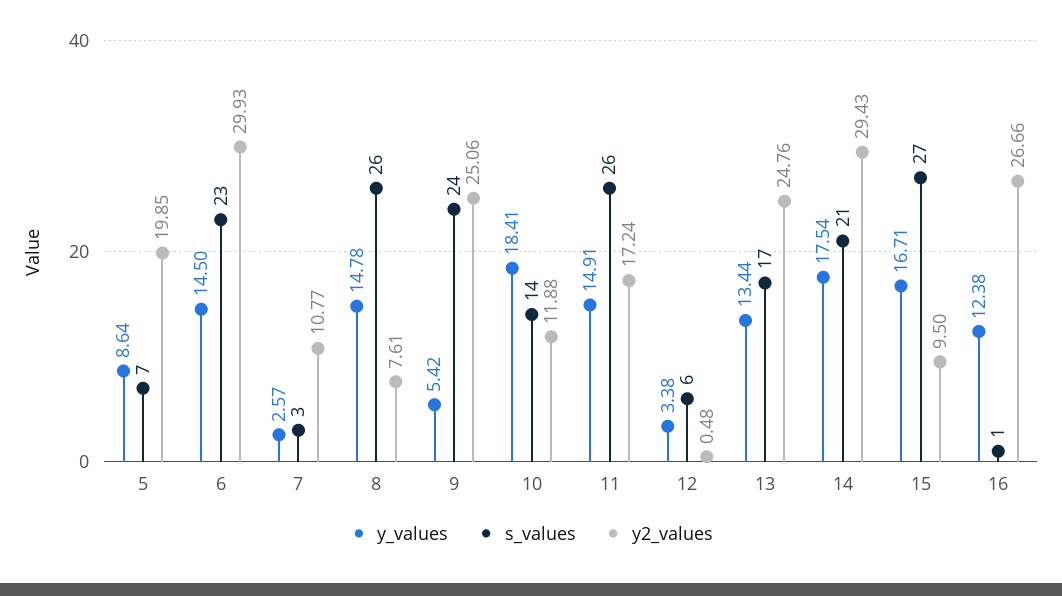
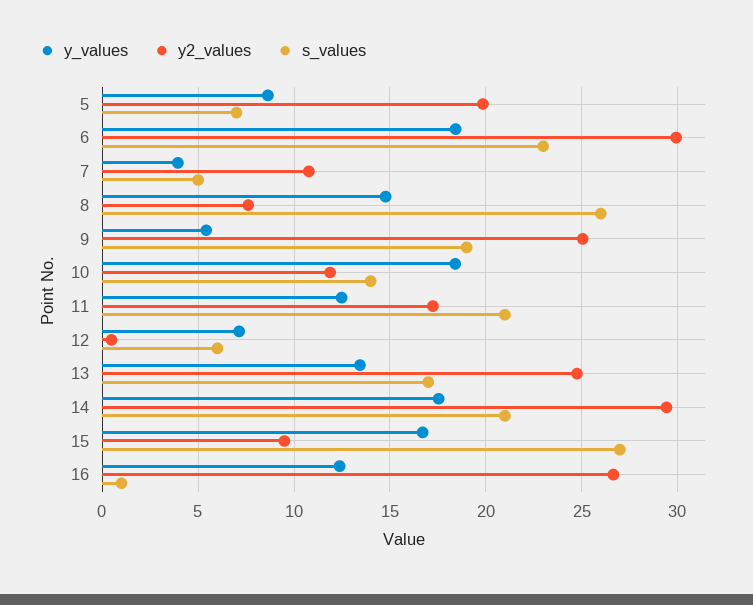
  {
    "y_values": {
      "5": 8.64,
-     "6": 14.5,
+     "6": 18.5,
-     "7": 2.57,
+     "7": 4,
      "8": 14.78,
      "9": 5.42,
      "10": 18.41,
-     "11": 14.91,
+     "11": 12.5,
-     "12": 3.38,
+     "12": 7,
      "13": 13.44,
      "14": 17.54,
      "15": 16.71,
      "16": 12.38
    },
    "s_values": {
      "5": 7,
      "6": 23,
-     "7": 3,
+     "7": 5,
      "8": 26,
-     "9": 24,
+     "9": 19,
      "10": 14,
-     "11": 26,
+     "11": 21,
      "12": 6,
      "13": 17,
      "14": 21,
      "15": 27,
      "16": 1
    },
    "y2_values": {
      "5": 19.85,
      "6": 29.93,
      "7": 10.77,
      "8": 7.61,
      "9": 25.06,
      "10": 11.88,
      "11": 17.24,
      "12": 0.48,
      "13": 24.76,
      "14": 29.43,
      "15": 9.5,
      "16": 26.66
    }
  }

